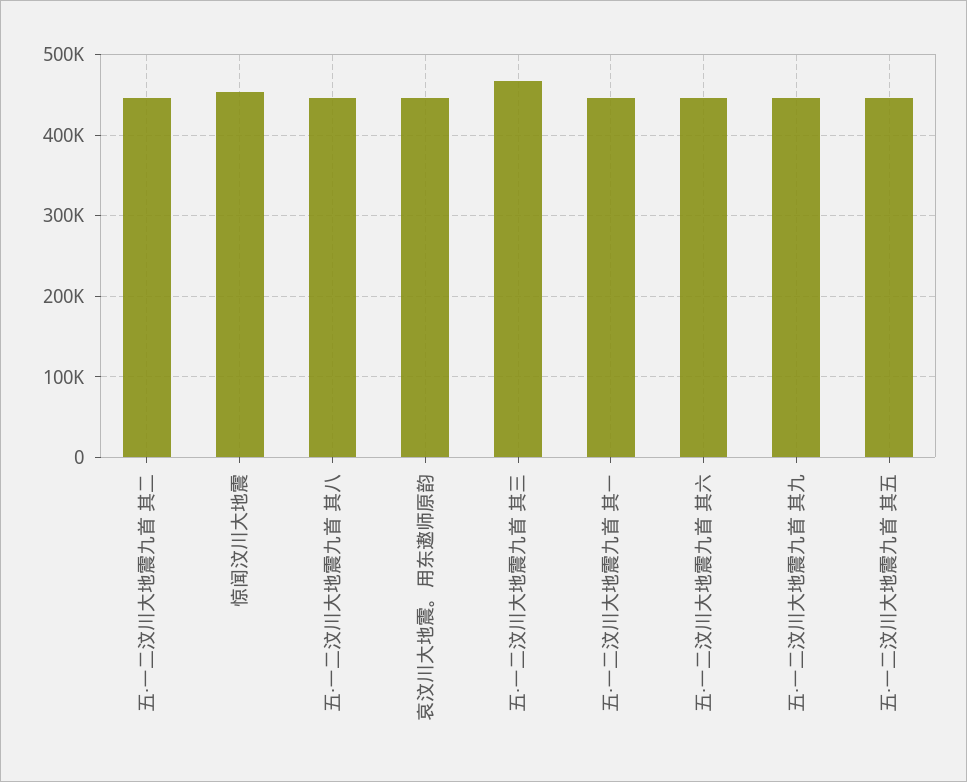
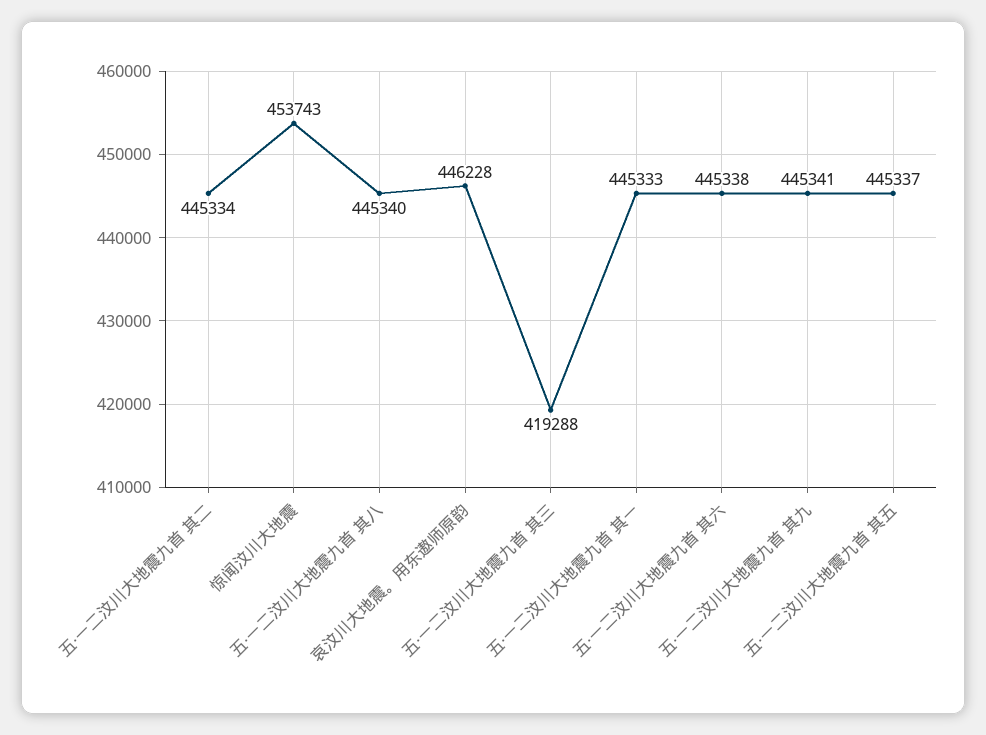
  {
    "五·一二汶川大地震九首 其二": 445334,
    "惊闻汶川大地震": 453743,
    "五·一二汶川大地震九首 其八": 445340,
    "哀汶川大地震。用东遨师原韵": 446228,
-   "五·一二汶川大地震九首 其三": 470000,
+   "五·一二汶川大地震九首 其三": 419288,
    "五·一二汶川大地震九首 其一": 445333,
    "五·一二汶川大地震九首 其六": 445338,
    "五·一二汶川大地震九首 其九": 445341,
    "五·一二汶川大地震九首 其五": 445337
  }

